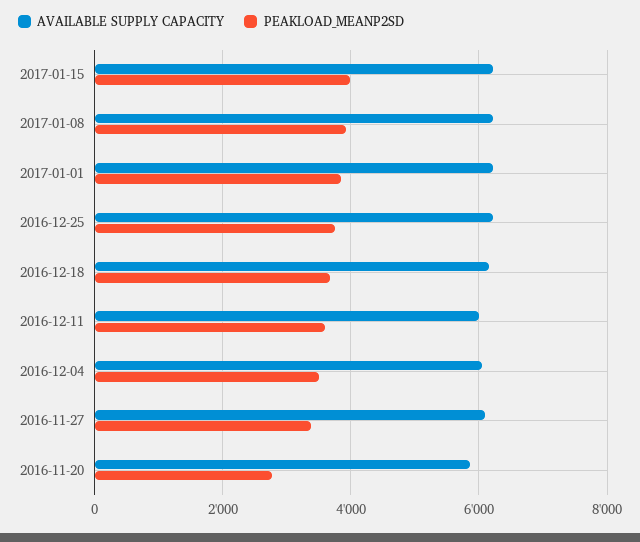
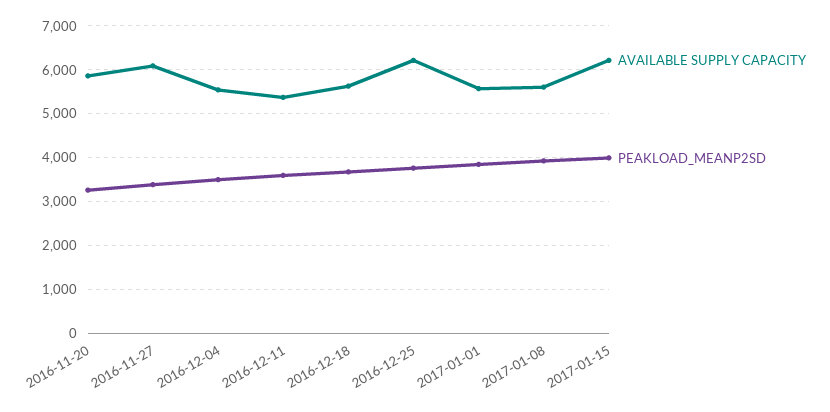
  {
    "AVAILABLE SUPPLY CAPACITY": {
      "2017-01-15": 6200,
-     "2017-01-08": 6200,
+     "2017-01-08": 5600,
-     "2017-01-01": 6200,
+     "2017-01-01": 5600,
      "2016-12-25": 6200,
-     "2016-12-18": 6200,
+     "2016-12-18": 5600,
-     "2016-12-11": 6000,
+     "2016-12-11": 5400,
-     "2016-12-04": 6000,
+     "2016-12-04": 5600,
      "2016-11-27": 6000,
      "2016-11-20": 5800
    },
    "PEAKLOAD_MEANP2SD": {
      "2017-01-15": 4000,
      "2017-01-08": 4000,
      "2017-01-01": 3800,
      "2016-12-25": 3800,
      "2016-12-18": 3600,
      "2016-12-11": 3600,
      "2016-12-04": 3400,
      "2016-11-27": 3400,
-     "2016-11-20": 2800
+     "2016-11-20": 3200
    }
  }

